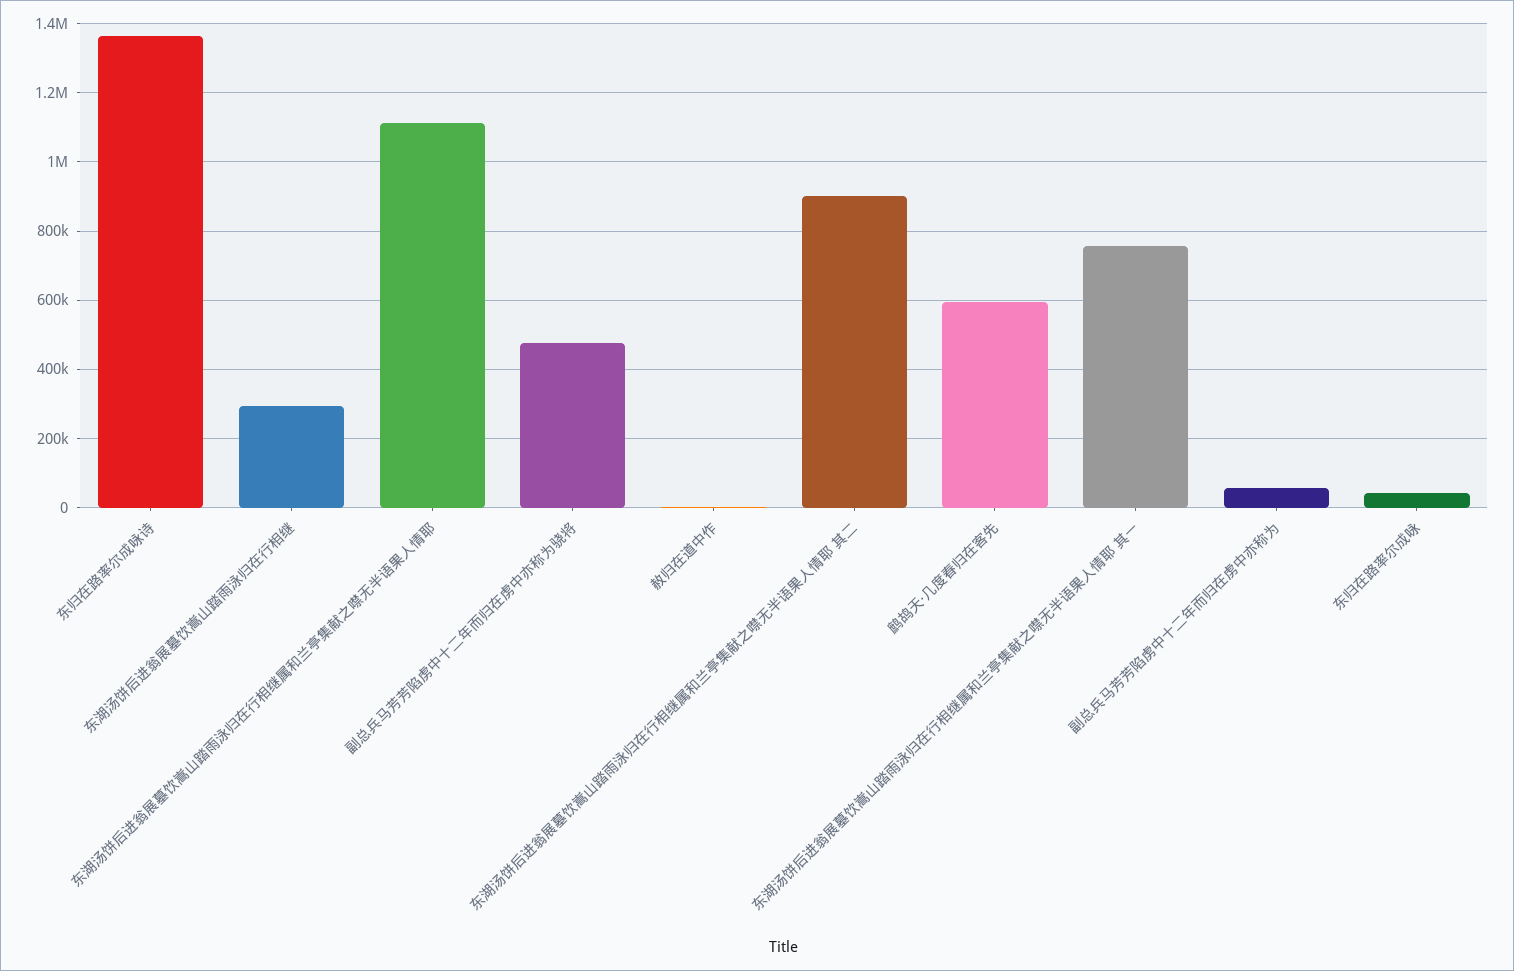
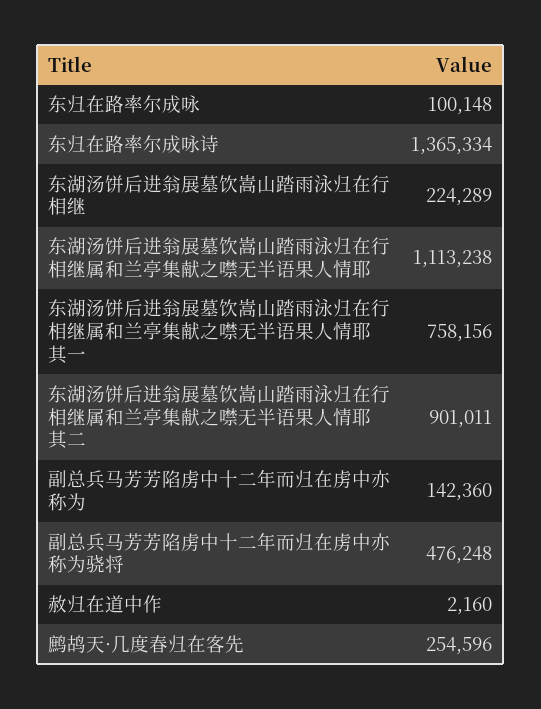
  {
    "东归在路率尔成咏诗": 1365334,
-   "东湖汤饼后进翁展墓饮嵩山踏雨泳归在行相继": 300000,
+   "东湖汤饼后进翁展墓饮嵩山踏雨泳归在行相继": 224289,
    "东湖汤饼后进翁展墓饮嵩山踏雨泳归在行相继属和兰亭集献之噤无半语果人情耶": 1113238,
    "副总兵马芳芳陷虏中十二年而归在虏中亦称为骁将": 476248,
    "赦归在道中作": 2160,
    "东湖汤饼后进翁展墓饮嵩山踏雨泳归在行相继属和兰亭集献之噤无半语果人情耶 其二": 901011,
-   "鹧鸪天·几度春归在客先": 600000,
+   "鹧鸪天·几度春归在客先": 254596,
    "东湖汤饼后进翁展墓饮嵩山踏雨泳归在行相继属和兰亭集献之噤无半语果人情耶 其一": 758156,
-   "副总兵马芳芳陷虏中十二年而归在虏中亦称为": 60000,
+   "副总兵马芳芳陷虏中十二年而归在虏中亦称为": 142360,
-   "东归在路率尔成咏": 40000
+   "东归在路率尔成咏": 100148
  }

